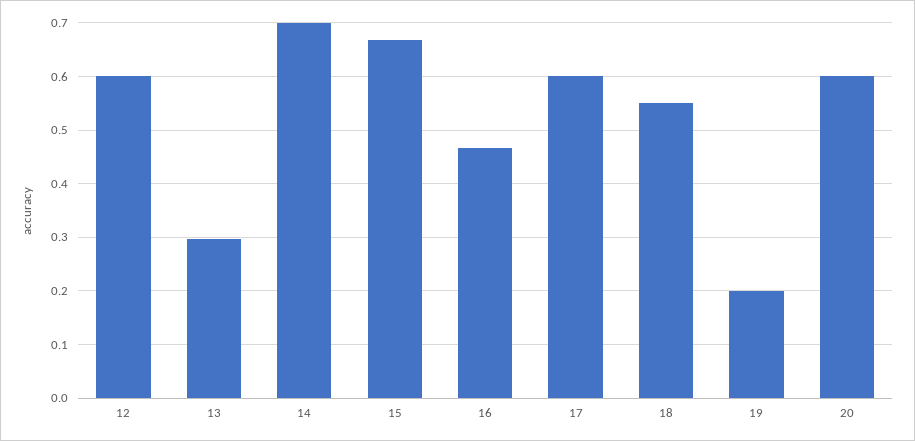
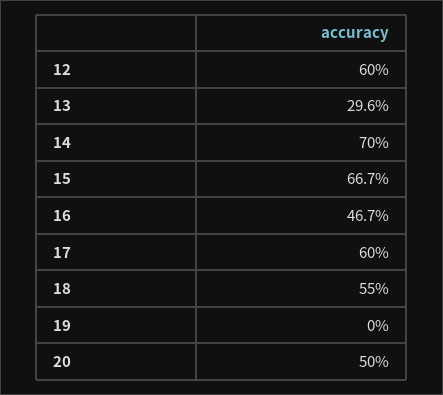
  {
    "12": 0.6,
    "13": 0.296,
    "14": 0.7,
    "15": 0.667,
    "16": 0.467,
    "17": 0.6,
    "18": 0.55,
-   "19": 0.2,
+   "19": 0,
-   "20": 0.6
+   "20": 0.5
  }

